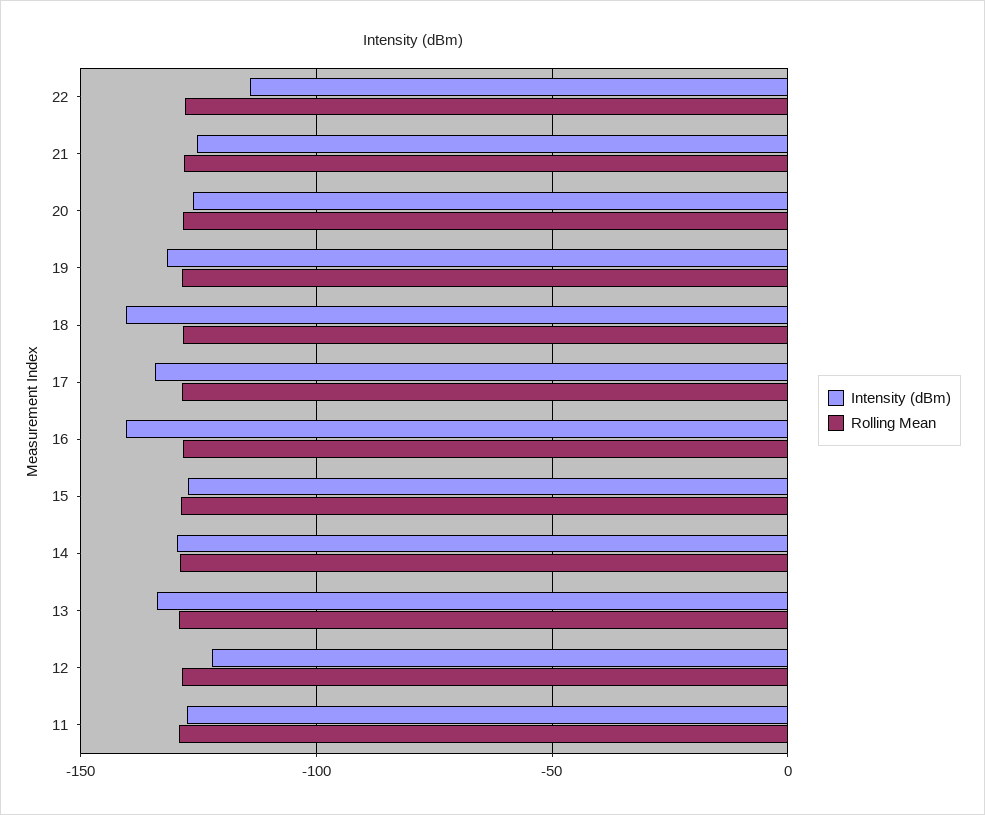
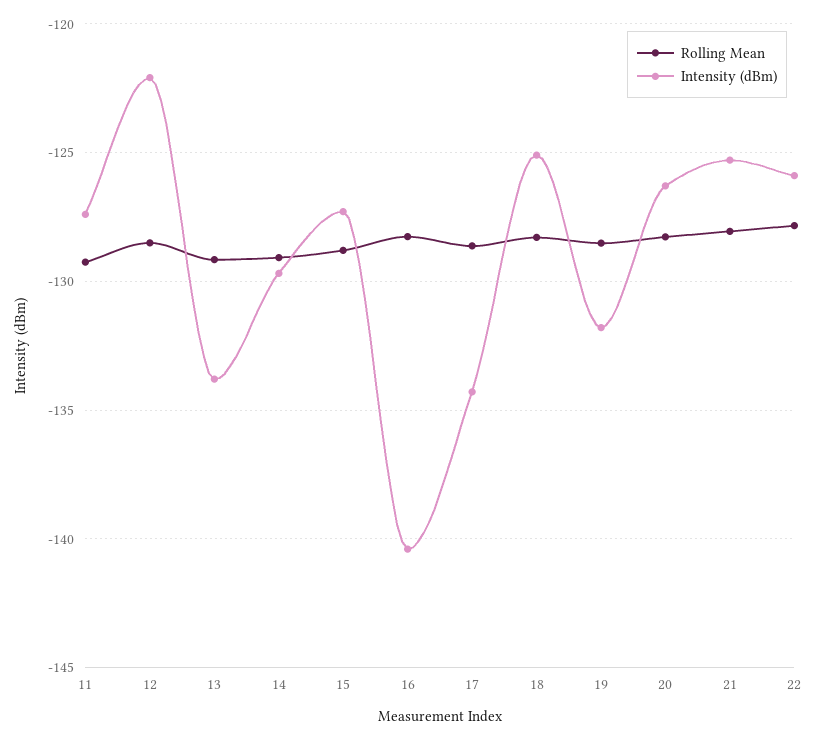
  {
    "Intensity (dBm)": {
-     "22": -115,
+     "22": -126,
      "21": -125.5,
      "20": -126.5,
      "19": -132,
-     "18": -140,
+     "18": -125,
      "17": -134.5,
      "16": -140.5,
      "15": -127.5,
      "14": -129.5,
      "13": -134,
      "12": -122,
      "11": -127.5
    },
    "Rolling Mean": {
      "22": -128,
      "21": -128,
      "20": -128.5,
      "19": -128.5,
      "18": -128.5,
      "17": -128.5,
      "16": -128.5,
      "15": -129,
      "14": -129,
      "13": -129,
      "12": -128.5,
      "11": -129.5
    }
  }

